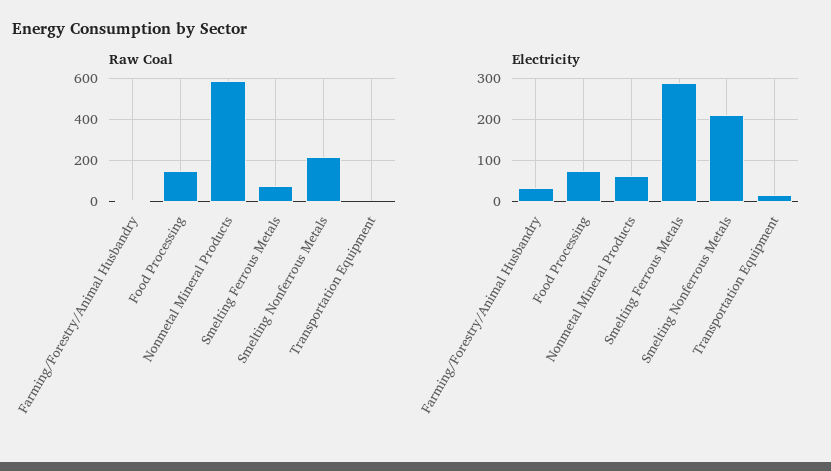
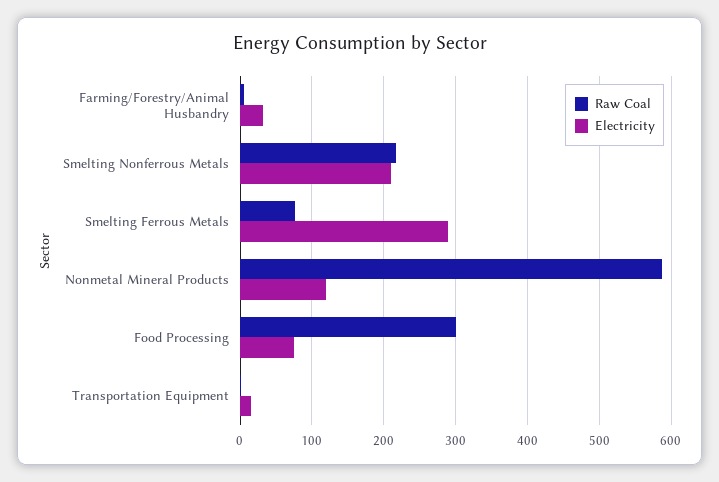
  {
    "Raw Coal": {
      "Farming/Forestry/Animal Husbandry": 10,
-     "Food Processing": 150,
+     "Food Processing": 300,
      "Nonmetal Mineral Products": 590,
      "Smelting Ferrous Metals": 80,
      "Smelting Nonferrous Metals": 220,
      "Transportation Equipment": 0
    },
    "Electricity": {
      "Farming/Forestry/Animal Husbandry": 30,
      "Food Processing": 70,
-     "Nonmetal Mineral Products": 60,
+     "Nonmetal Mineral Products": 120,
      "Smelting Ferrous Metals": 290,
      "Smelting Nonferrous Metals": 210,
      "Transportation Equipment": 20
    }
  }

